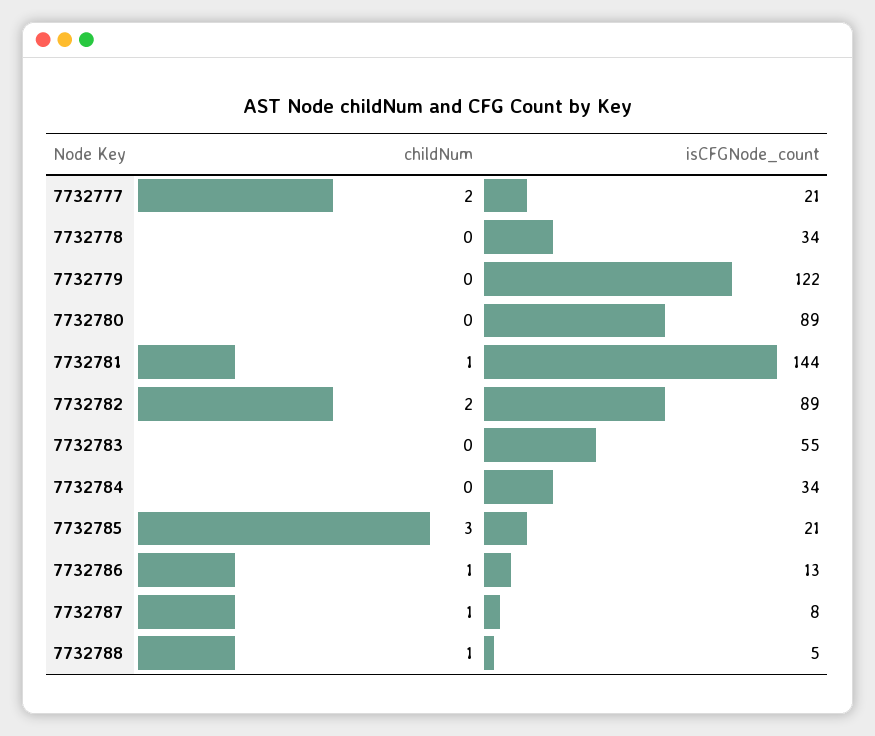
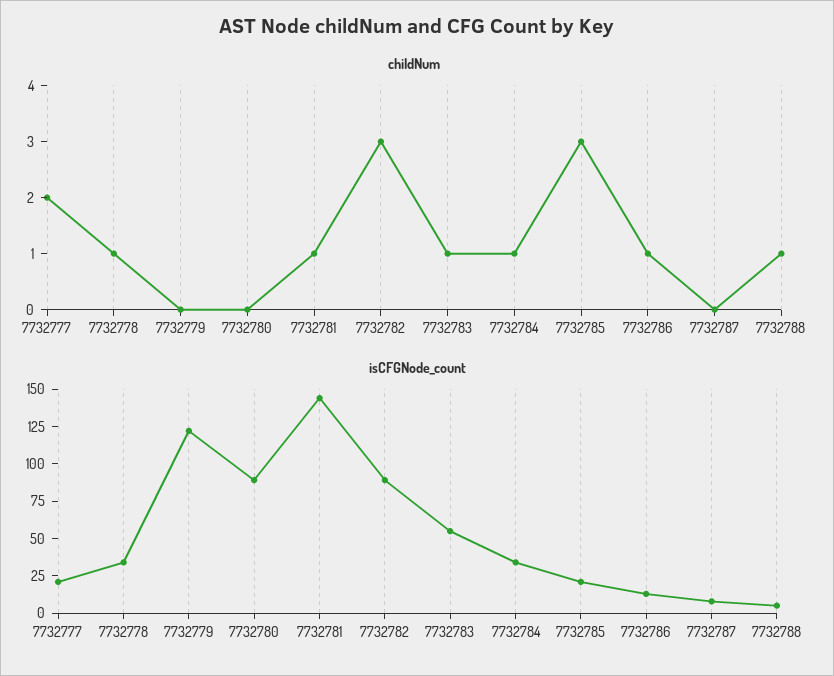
  {
    "childNum": {
      "7732777": 2,
-     "7732778": 0,
+     "7732778": 1,
      "7732779": 0,
      "7732780": 0,
      "7732781": 1,
-     "7732782": 2,
+     "7732782": 3,
-     "7732783": 0,
+     "7732783": 1,
-     "7732784": 0,
+     "7732784": 1,
      "7732785": 3,
      "7732786": 1,
-     "7732787": 1,
+     "7732787": 0,
      "7732788": 1
    },
    "isCFGNode_count": {
      "7732777": 21,
      "7732778": 34,
      "7732779": 122,
      "7732780": 89,
      "7732781": 144,
      "7732782": 89,
      "7732783": 55,
      "7732784": 34,
      "7732785": 21,
      "7732786": 13,
      "7732787": 8,
      "7732788": 5
    }
  }

